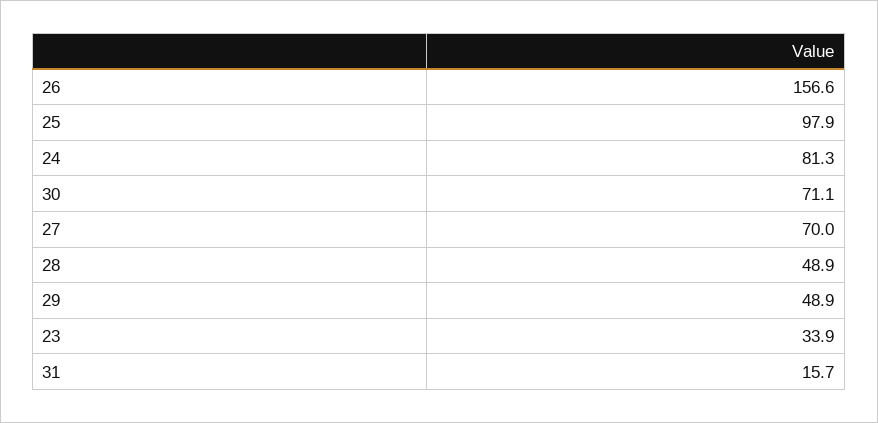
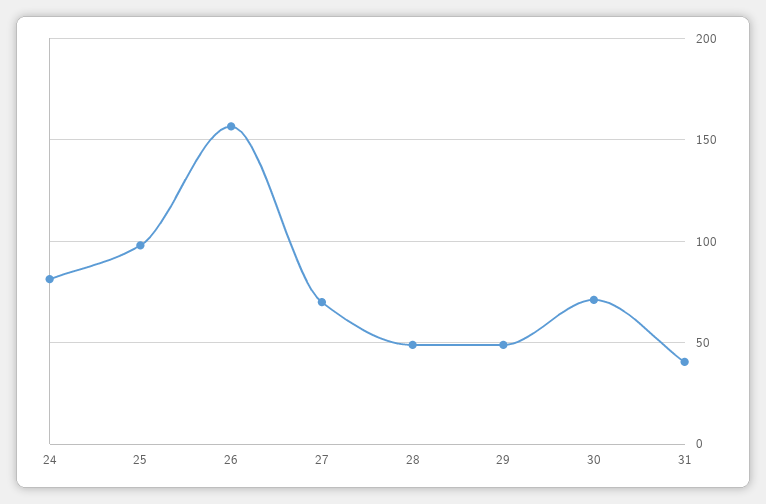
  {
    "26": 156.6,
    "25": 97.9,
    "24": 81.3,
    "30": 71.1,
    "27": 70,
    "28": 48.9,
    "29": 48.9,
-   "23": 33.9,
-   "31": 15.7
+   "31": 40
  }

